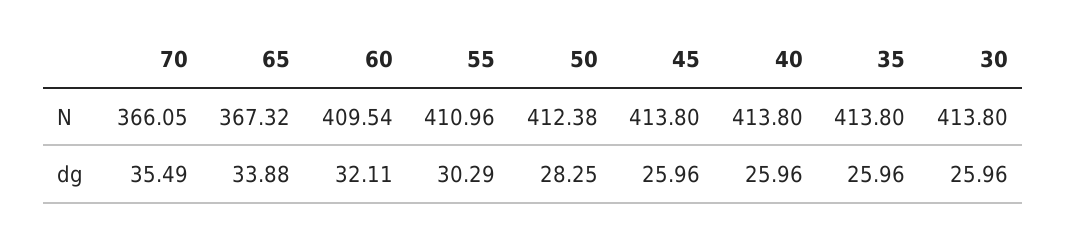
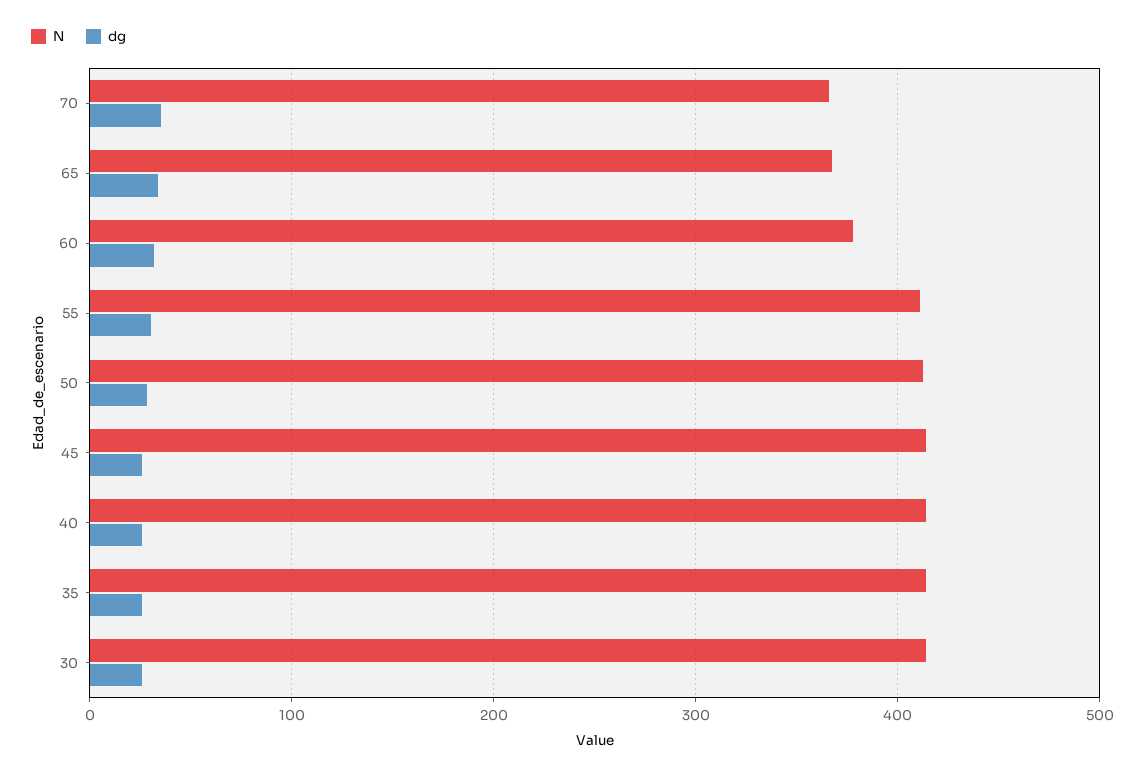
  {
    "N": {
      "70": 366.05,
      "65": 367.32,
-     "60": 409.54,
+     "60": 380,
      "55": 410.96,
      "50": 412.38,
      "45": 413.8,
      "40": 413.8,
      "35": 413.8,
      "30": 413.8
    },
    "dg": {
      "70": 35.49,
      "65": 33.88,
      "60": 32.11,
      "55": 30.29,
      "50": 28.25,
      "45": 25.96,
      "40": 25.96,
      "35": 25.96,
      "30": 25.96
    }
  }

